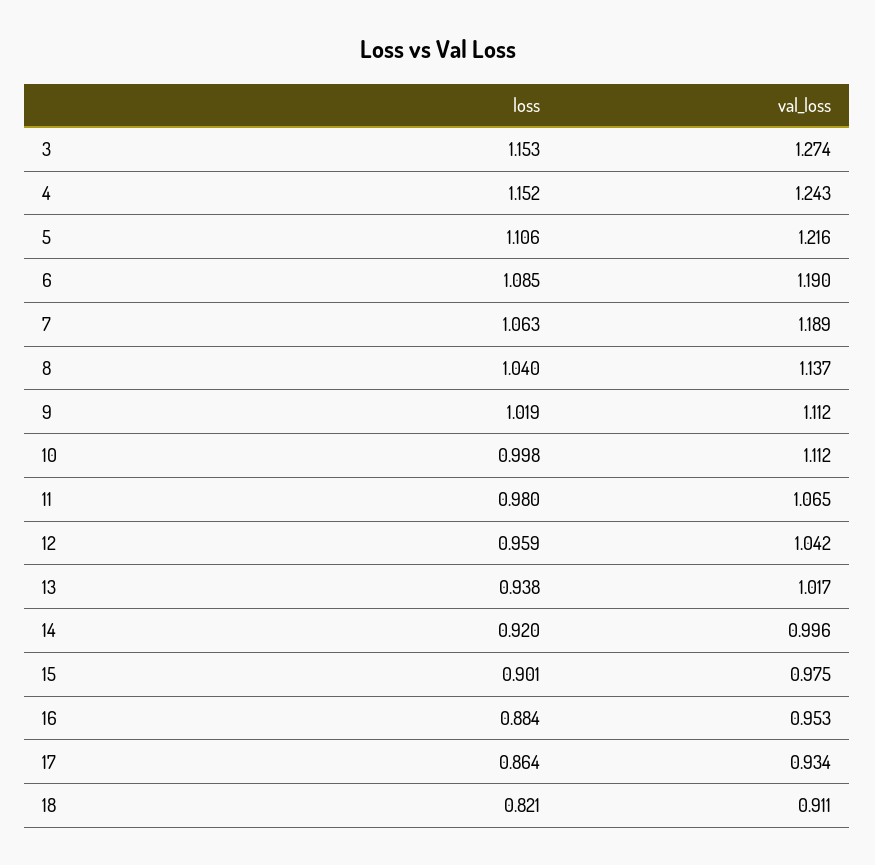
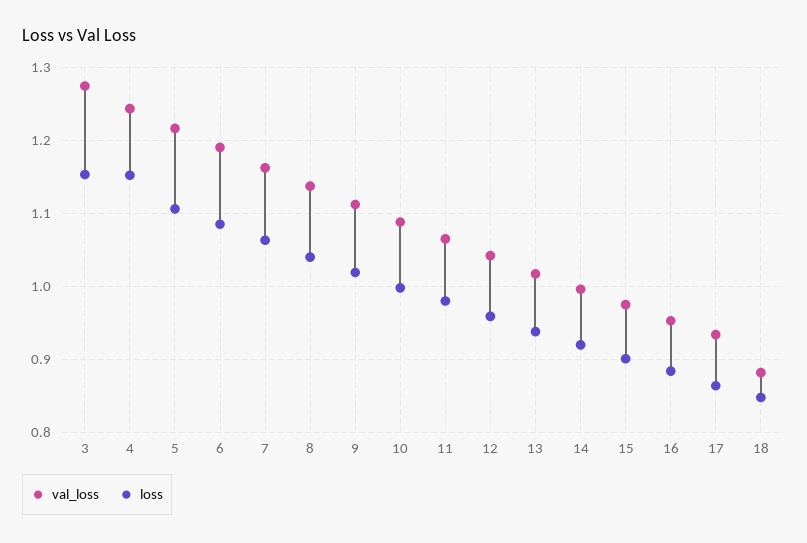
  {
    "loss": {
      "3": 1.153,
      "4": 1.152,
      "5": 1.106,
      "6": 1.085,
      "7": 1.063,
      "8": 1.04,
      "9": 1.019,
      "10": 0.998,
      "11": 0.98,
      "12": 0.959,
      "13": 0.938,
      "14": 0.92,
      "15": 0.901,
      "16": 0.884,
      "17": 0.864,
-     "18": 0.821
+     "18": 0.85
    },
    "val_loss": {
      "3": 1.274,
      "4": 1.243,
      "5": 1.216,
      "6": 1.19,
-     "7": 1.189,
+     "7": 1.16,
      "8": 1.137,
      "9": 1.112,
-     "10": 1.112,
+     "10": 1.09,
      "11": 1.065,
      "12": 1.042,
      "13": 1.017,
      "14": 0.996,
      "15": 0.975,
      "16": 0.953,
      "17": 0.934,
-     "18": 0.911
+     "18": 0.88
    }
  }

